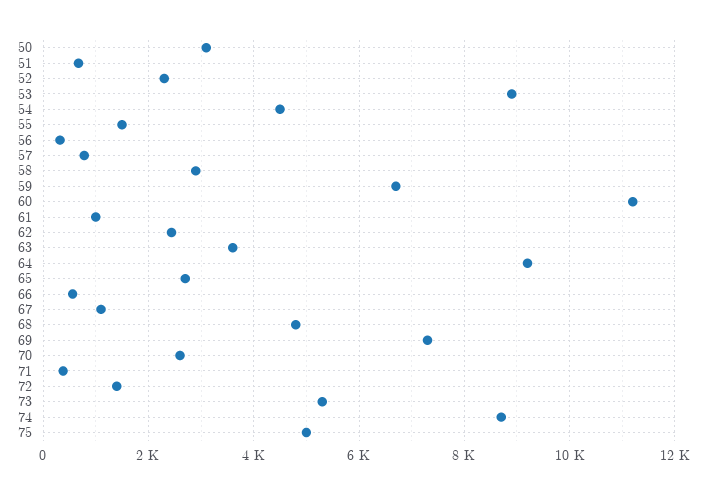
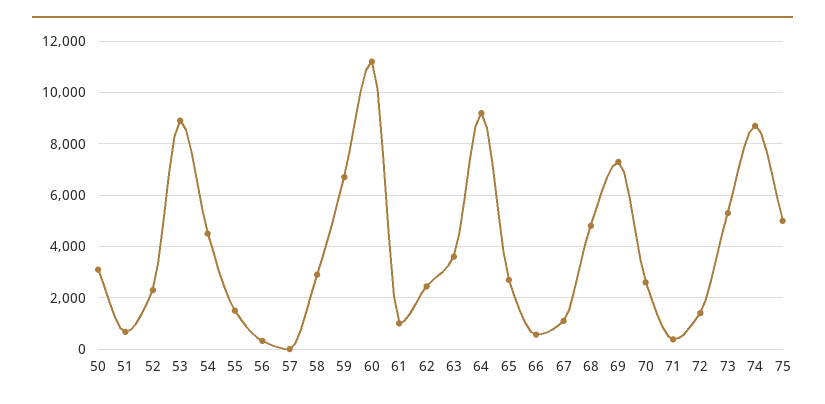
  {
    "50": 3200,
    "51": 600,
    "52": 2400,
    "53": 9000,
    "54": 4600,
    "55": 1600,
    "56": 400,
-   "57": 800,
+   "57": 0,
    "58": 3000,
    "59": 6800,
    "60": 11200,
    "61": 1000,
    "62": 2400,
    "63": 3600,
    "64": 9200,
    "65": 2800,
    "66": 600,
    "67": 1200,
    "68": 4800,
    "69": 7400,
    "70": 2600,
    "71": 400,
    "72": 1400,
    "73": 5400,
    "74": 8800,
    "75": 5000
  }

